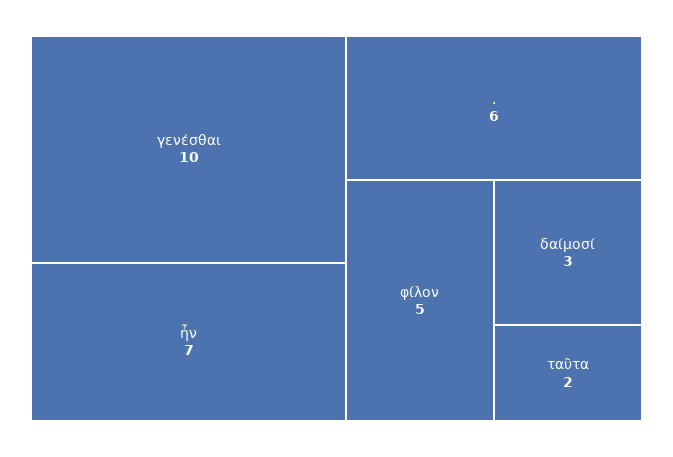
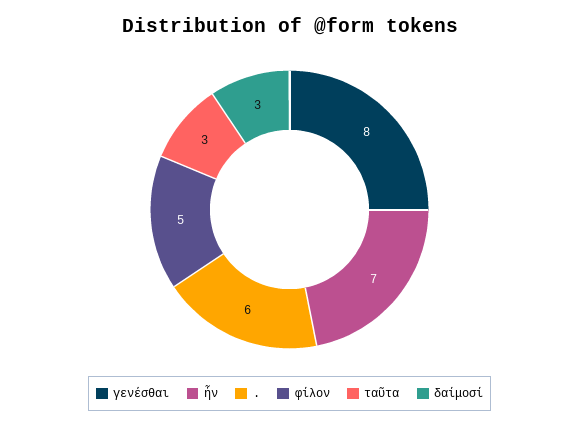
  {
-   "γενέσθαι": 10,
+   "γενέσθαι": 8,
    "ἦν": 7,
    ".": 6,
    "φίλον": 5,
    "δαίμοσί": 3,
-   "ταῦτα": 2
+   "ταῦτα": 3
  }

